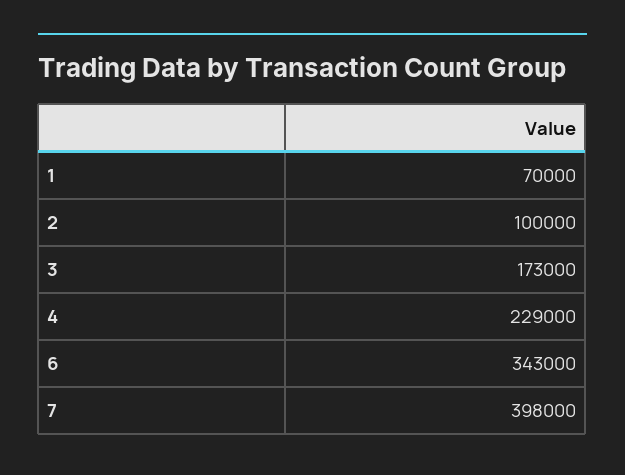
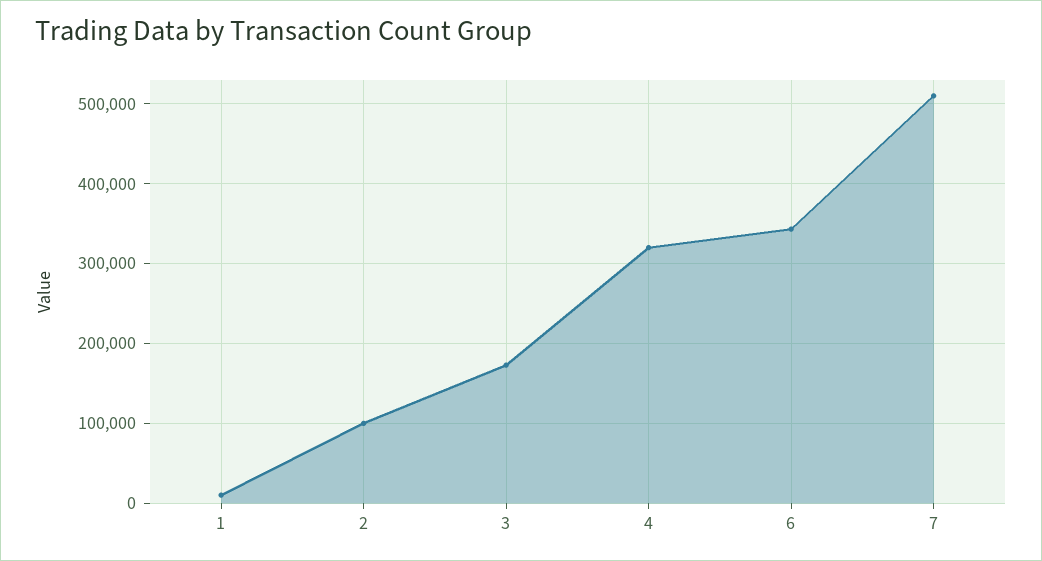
  {
-   "1": 70000,
+   "1": 10000,
    "2": 100000,
    "3": 173000,
-   "4": 229000,
+   "4": 320000,
    "6": 343000,
-   "7": 398000
+   "7": 510000
  }

